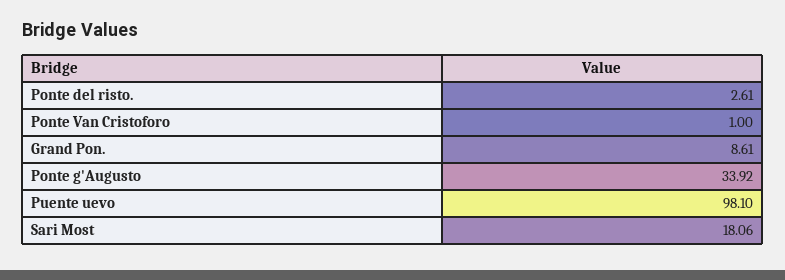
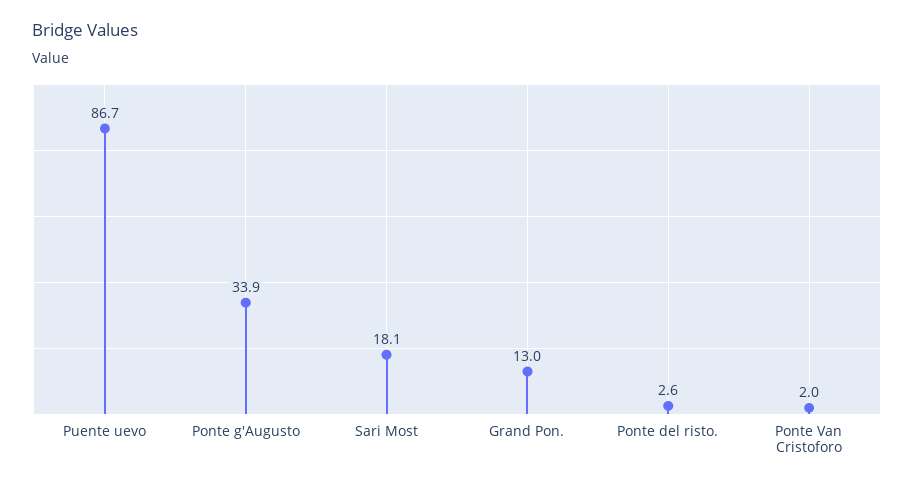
  {
    "Ponte del risto.": 2.61,
-   "Ponte Van Cristoforo": 1,
+   "Ponte Van Cristoforo": 2,
-   "Grand Pon.": 8.61,
+   "Grand Pon.": 13,
    "Ponte g'Augusto": 33.92,
-   "Puente uevo": 98.1,
+   "Puente uevo": 86.7,
    "Sari Most": 18.06
  }

